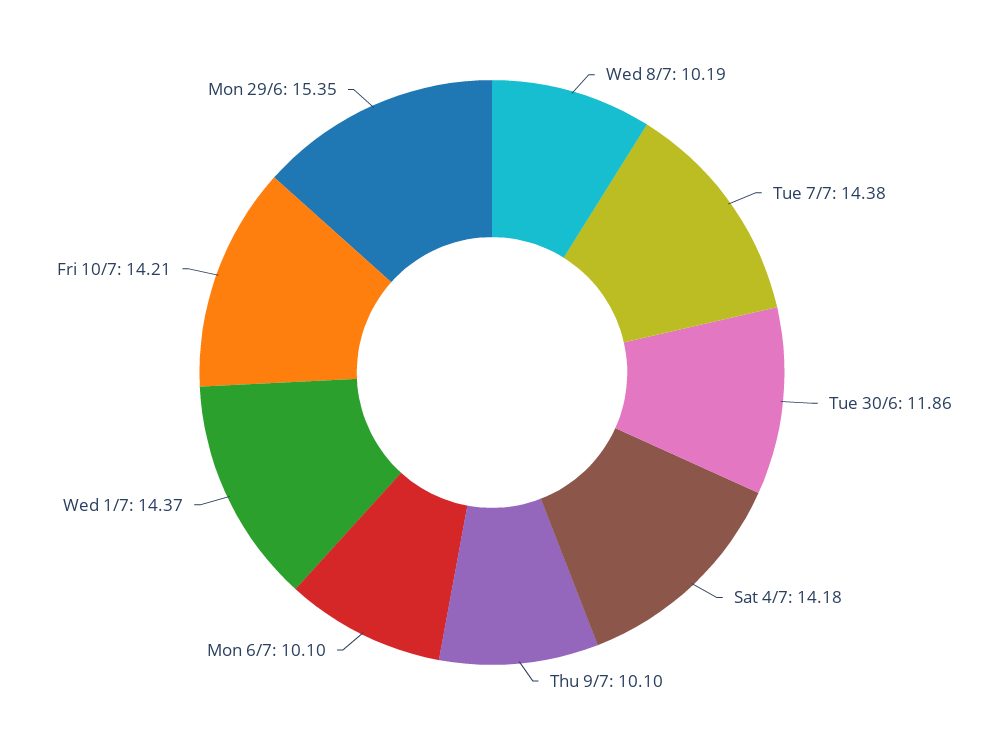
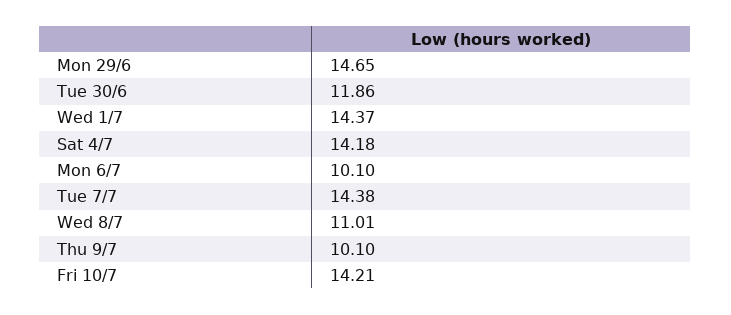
  {
-   "Wed 8/7": 10.19,
+   "Wed 8/7": 11.01,
    "Tue 7/7": 14.38,
    "Tue 30/6": 11.86,
    "Sat 4/7": 14.18,
    "Thu 9/7": 10.1,
    "Mon 6/7": 10.1,
    "Wed 1/7": 14.37,
    "Fri 10/7": 14.21,
-   "Mon 29/6": 15.35
+   "Mon 29/6": 14.65
  }

